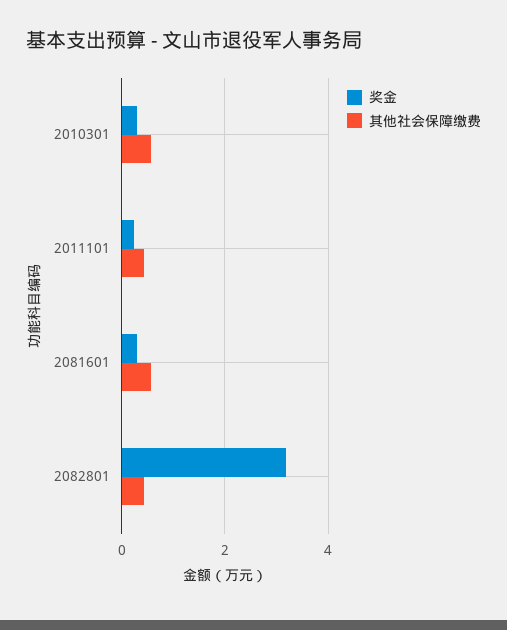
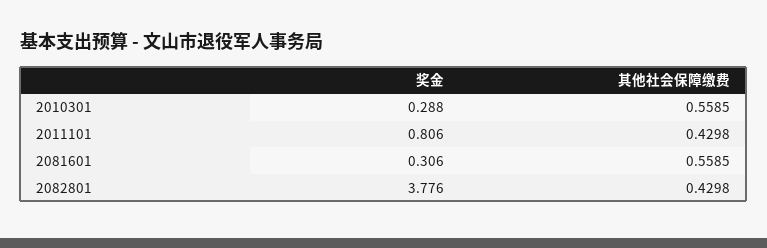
  {
    "奖金": {
      "2010301": 0.288,
-     "2011101": 0.2,
+     "2011101": 0.806,
      "2081601": 0.306,
-     "2082801": 3.2
+     "2082801": 3.776
    },
    "其他社会保障缴费": {
      "2010301": 0.5585,
      "2011101": 0.4298,
      "2081601": 0.5585,
      "2082801": 0.4298
    }
  }

